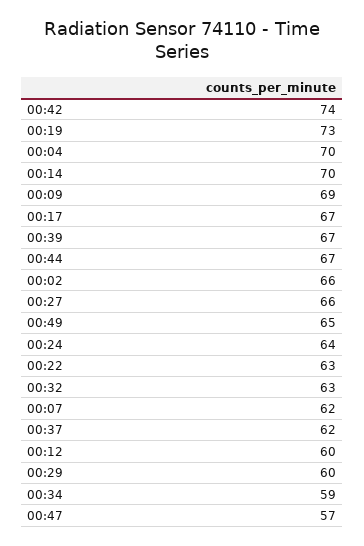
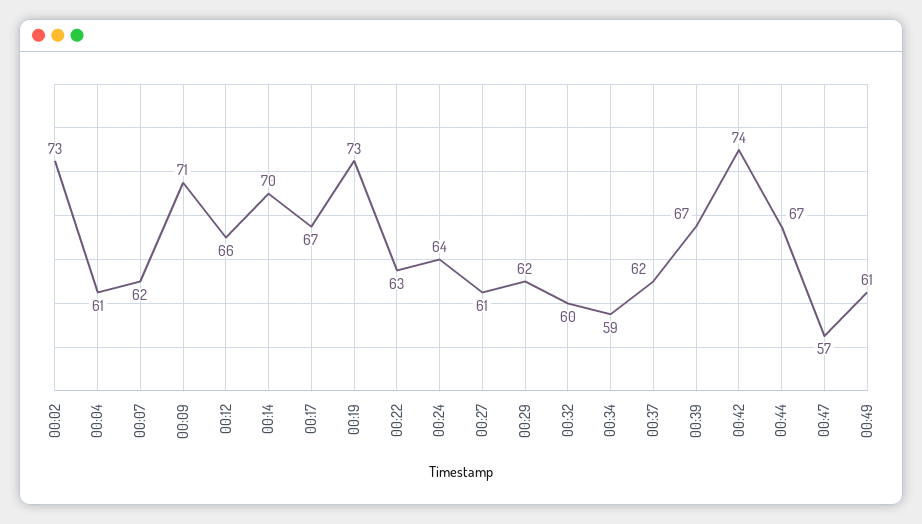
  {
    "00:42": 74,
    "00:19": 73,
-   "00:04": 70,
+   "00:04": 61,
    "00:14": 70,
-   "00:09": 69,
+   "00:09": 71,
    "00:17": 67,
    "00:39": 67,
    "00:44": 67,
-   "00:02": 66,
+   "00:02": 73,
-   "00:27": 66,
+   "00:27": 61,
-   "00:49": 65,
+   "00:49": 61,
    "00:24": 64,
    "00:22": 63,
-   "00:32": 63,
+   "00:32": 60,
    "00:07": 62,
    "00:37": 62,
-   "00:12": 60,
+   "00:12": 66,
-   "00:29": 60,
+   "00:29": 62,
    "00:34": 59,
    "00:47": 57
  }

